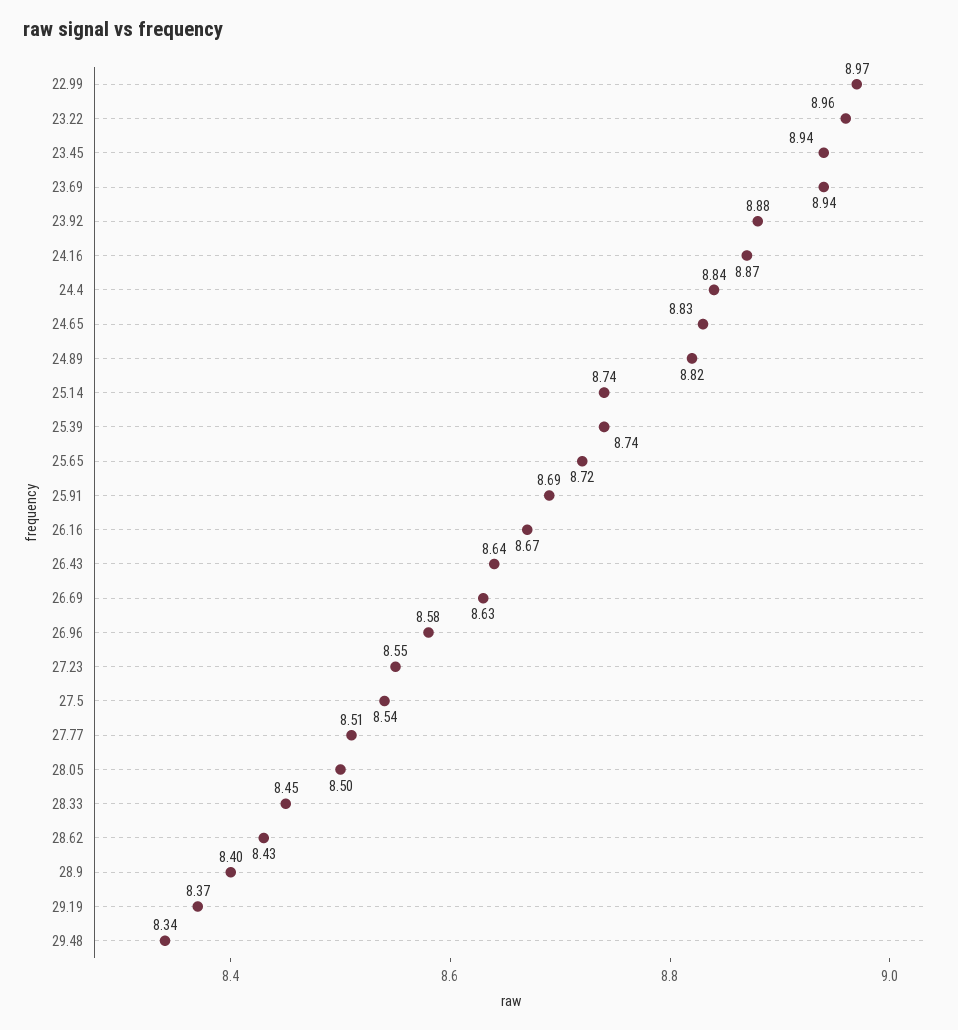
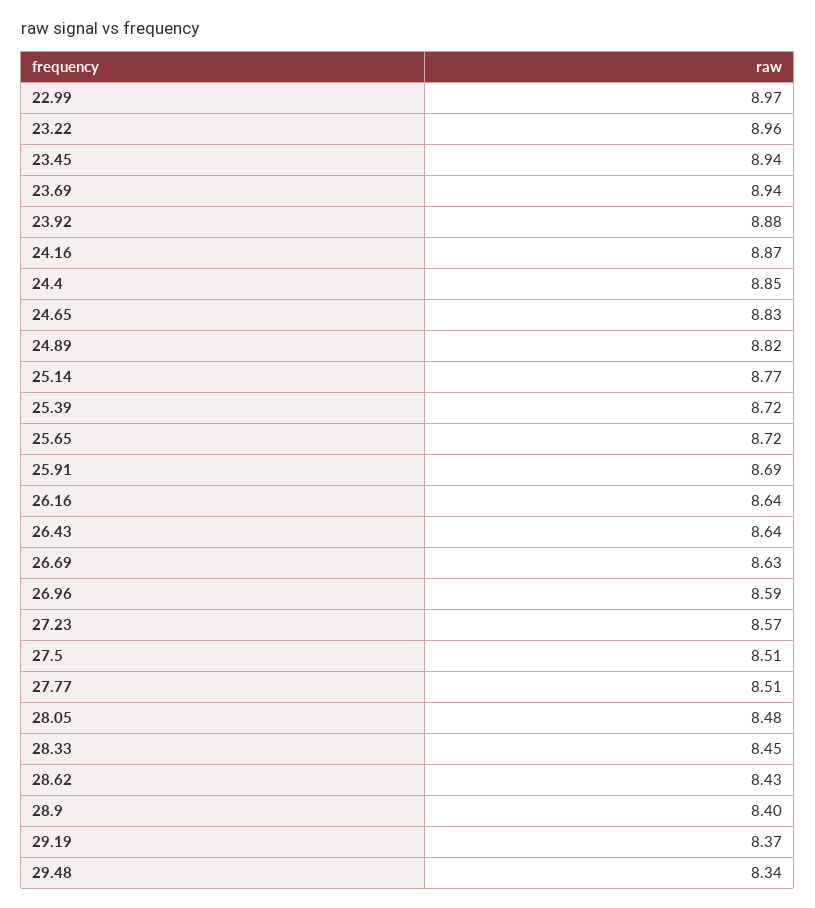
  {
    "22.99": 8.97,
    "23.22": 8.96,
    "23.45": 8.94,
    "23.69": 8.94,
    "23.92": 8.88,
    "24.16": 8.87,
-   "24.4": 8.84,
+   "24.4": 8.85,
    "24.65": 8.83,
    "24.89": 8.82,
-   "25.14": 8.74,
+   "25.14": 8.77,
-   "25.39": 8.74,
+   "25.39": 8.72,
    "25.65": 8.72,
    "25.91": 8.69,
-   "26.16": 8.67,
+   "26.16": 8.64,
    "26.43": 8.64,
    "26.69": 8.63,
-   "26.96": 8.58,
+   "26.96": 8.59,
-   "27.23": 8.55,
+   "27.23": 8.57,
-   "27.5": 8.54,
+   "27.5": 8.51,
    "27.77": 8.51,
-   "28.05": 8.5,
+   "28.05": 8.48,
    "28.33": 8.45,
    "28.62": 8.43,
    "28.9": 8.4,
    "29.19": 8.37,
    "29.48": 8.34
  }

